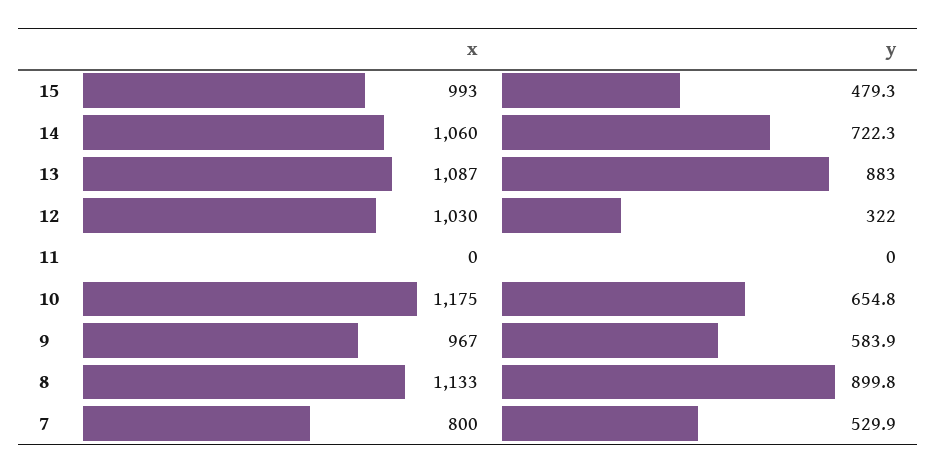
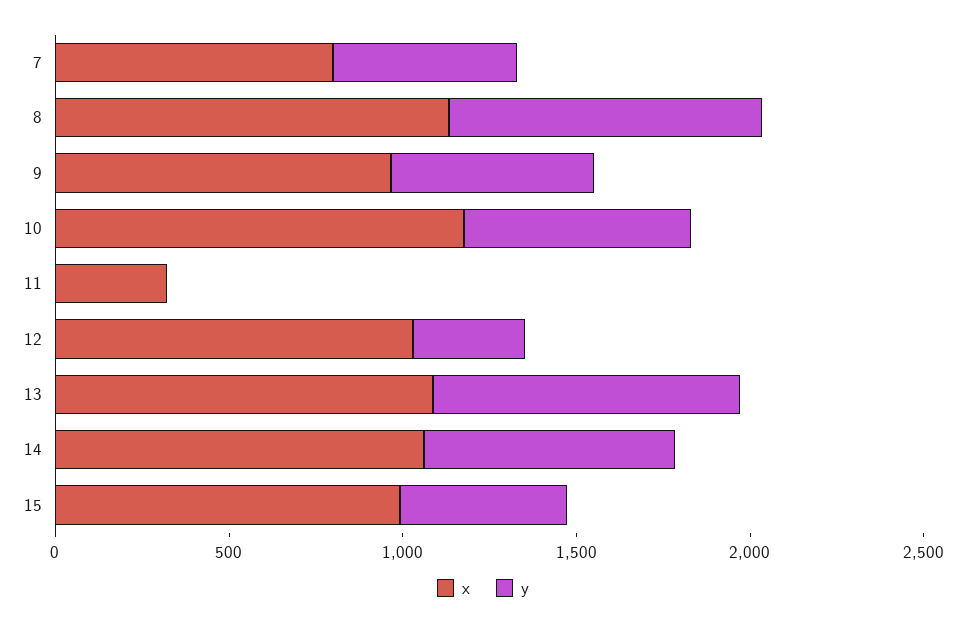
  {
    "x": {
      "15": 993,
      "14": 1060,
      "13": 1087,
      "12": 1030,
-     "11": 0,
+     "11": 300,
      "10": 1175,
      "9": 967,
      "8": 1133,
      "7": 800
    },
    "y": {
      "15": 479.3,
      "14": 722.3,
      "13": 883,
      "12": 322,
      "11": 0,
      "10": 654.8,
      "9": 583.9,
      "8": 899.8,
      "7": 529.9
    }
  }

